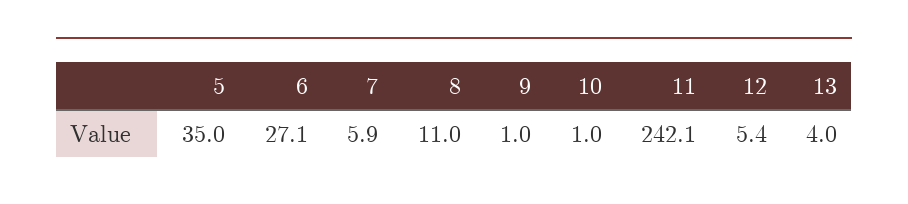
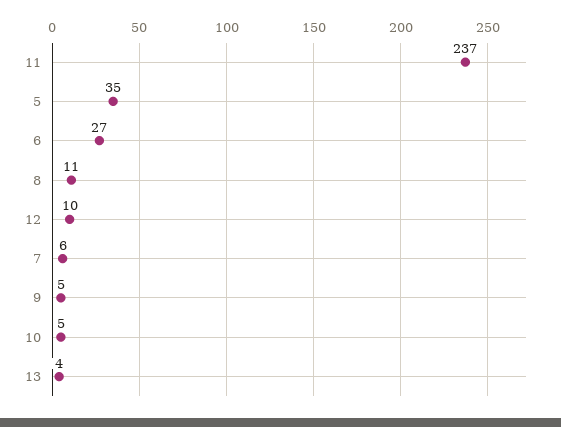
  {
    "5": 35,
    "6": 27.1,
    "7": 5.9,
    "8": 11,
-   "9": 1,
+   "9": 5,
-   "10": 1,
+   "10": 5,
-   "11": 242.1,
+   "11": 237,
-   "12": 5.4,
+   "12": 10,
    "13": 4
  }

